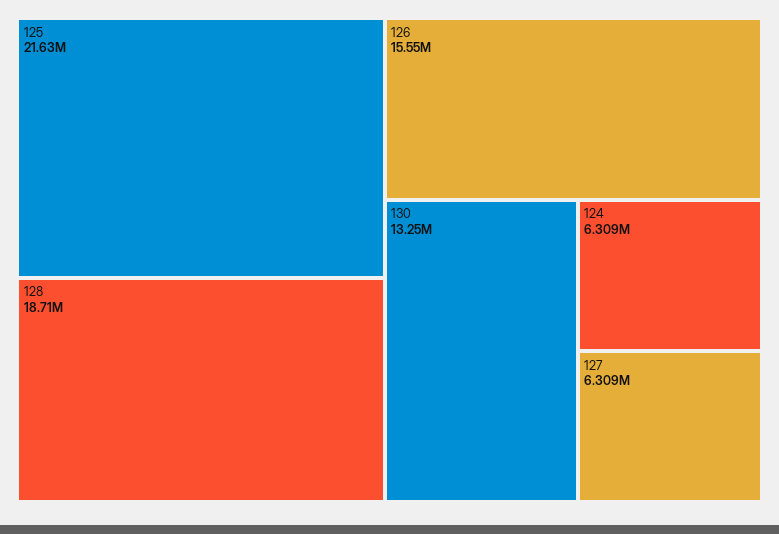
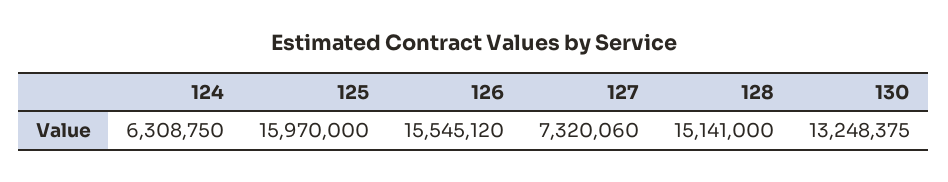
  {
-   "125": 21630000,
+   "125": 15970000,
-   "128": 18710000,
+   "128": 15141000,
    "126": 15545120,
    "130": 13248375,
    "124": 6308750,
-   "127": 6309000
+   "127": 7320060
  }

